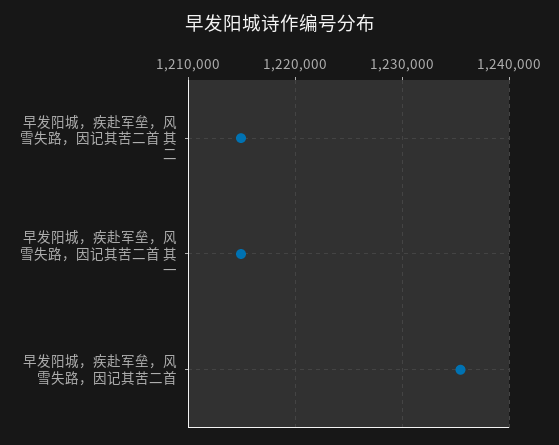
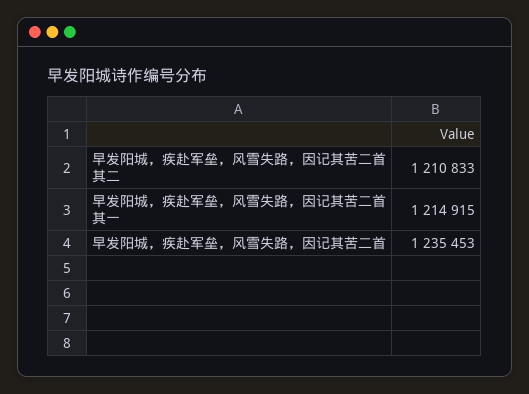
  {
-   "早发阳城，疾赴军垒，风雪失路，因记其苦二首 其二": 1215000,
+   "早发阳城，疾赴军垒，风雪失路，因记其苦二首 其二": 1210833,
    "早发阳城，疾赴军垒，风雪失路，因记其苦二首 其一": 1214915,
    "早发阳城，疾赴军垒，风雪失路，因记其苦二首": 1235453
  }

